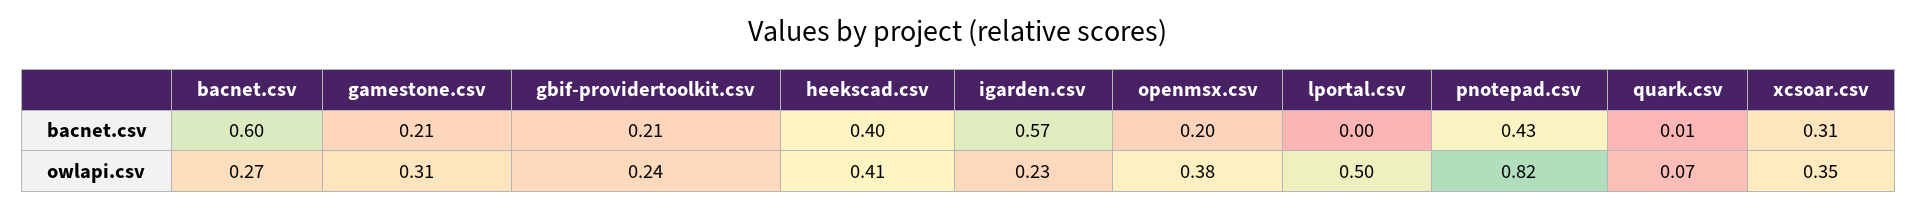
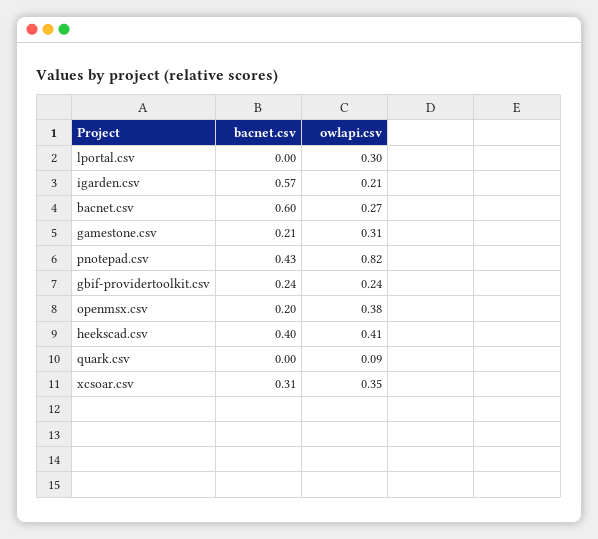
  {
    "bacnet.csv": {
      "bacnet.csv": 0.6,
      "owlapi.csv": 0.27
    },
    "gamestone.csv": {
      "bacnet.csv": 0.21,
      "owlapi.csv": 0.31
    },
    "gbif-providertoolkit.csv": {
-     "bacnet.csv": 0.21,
+     "bacnet.csv": 0.24,
      "owlapi.csv": 0.24
    },
    "heekscad.csv": {
      "bacnet.csv": 0.4,
      "owlapi.csv": 0.41
    },
    "igarden.csv": {
      "bacnet.csv": 0.57,
-     "owlapi.csv": 0.23
+     "owlapi.csv": 0.21
    },
    "openmsx.csv": {
      "bacnet.csv": 0.2,
      "owlapi.csv": 0.38
    },
    "lportal.csv": {
      "bacnet.csv": 0,
-     "owlapi.csv": 0.5
+     "owlapi.csv": 0.3
    },
    "pnotepad.csv": {
      "bacnet.csv": 0.43,
      "owlapi.csv": 0.82
    },
    "quark.csv": {
-     "bacnet.csv": 0.01,
+     "bacnet.csv": 0,
-     "owlapi.csv": 0.07
+     "owlapi.csv": 0.09
    },
    "xcsoar.csv": {
      "bacnet.csv": 0.31,
      "owlapi.csv": 0.35
    }
  }

